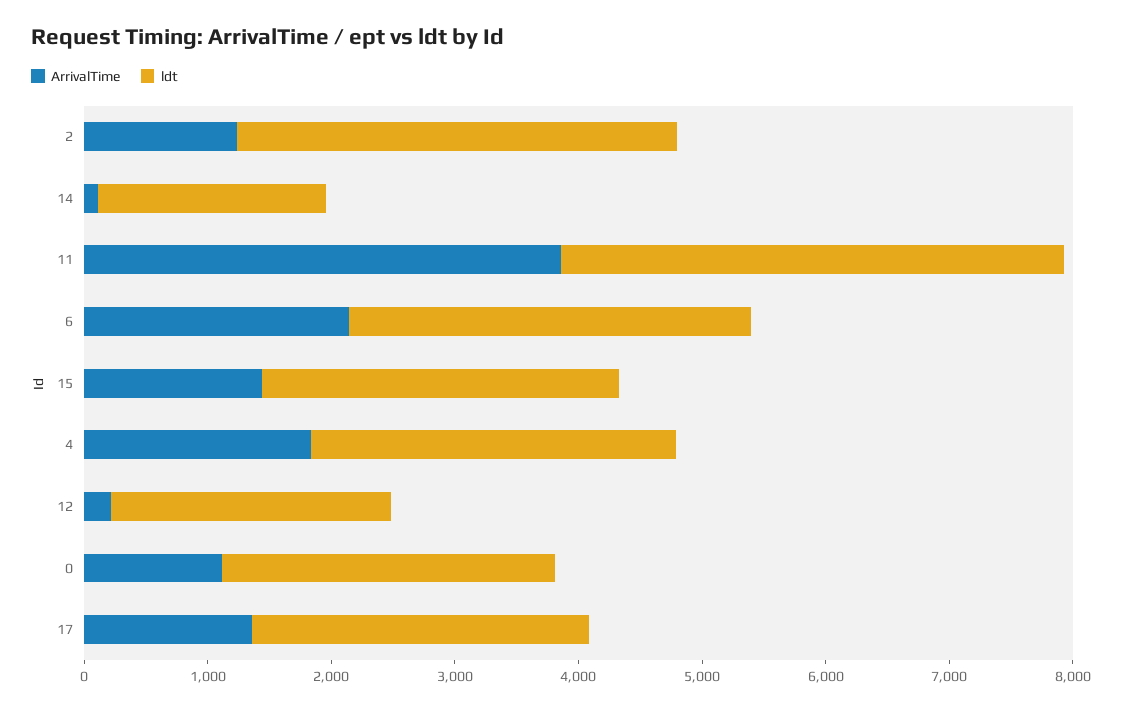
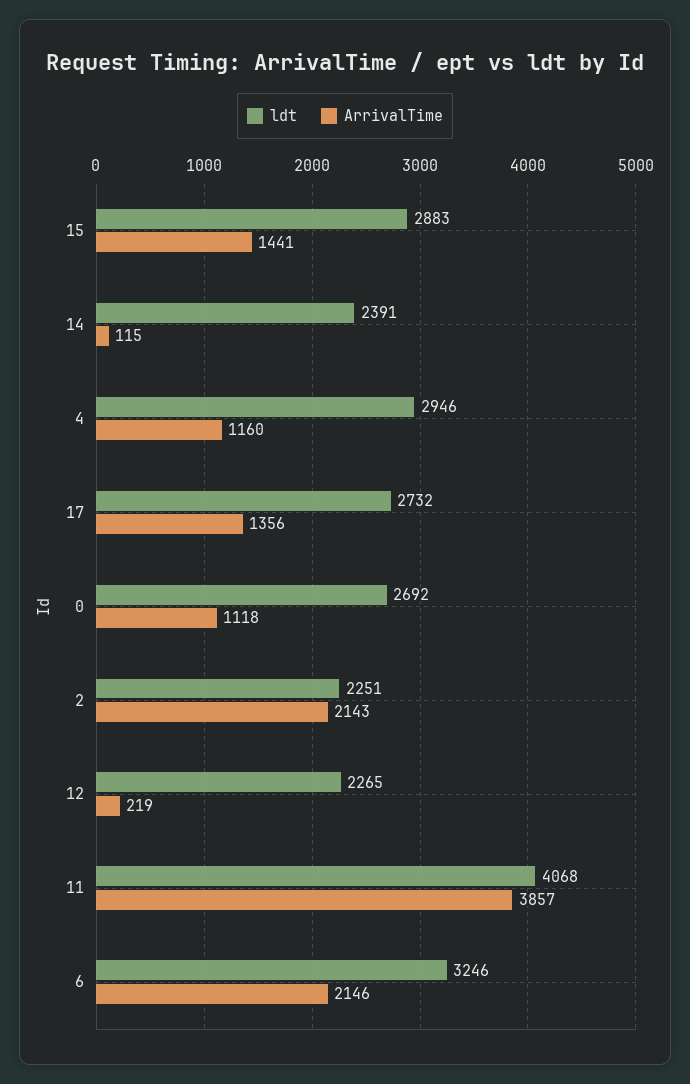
  {
    "ArrivalTime": {
-     "2": 1200,
+     "2": 2143,
      "14": 115,
      "11": 3857,
      "6": 2146,
      "15": 1441,
-     "4": 1800,
+     "4": 1160,
      "12": 219,
      "0": 1118,
      "17": 1356
    },
    "ldt": {
-     "2": 3600,
+     "2": 2251,
-     "14": 1800,
+     "14": 2391,
      "11": 4068,
      "6": 3246,
      "15": 2883,
      "4": 2946,
      "12": 2265,
      "0": 2692,
      "17": 2732
    }
  }

